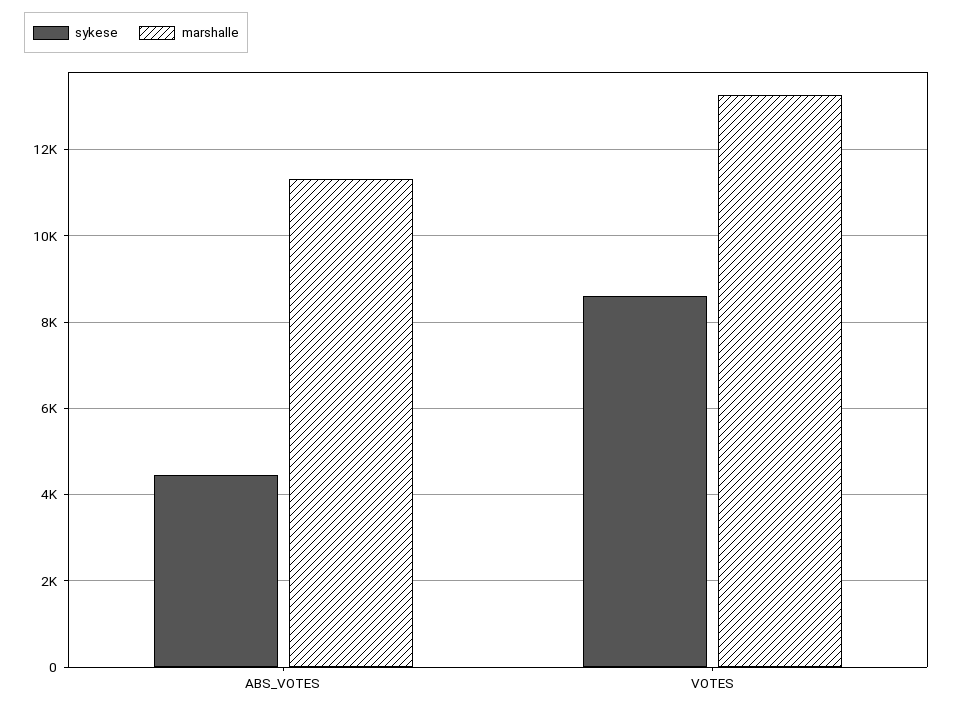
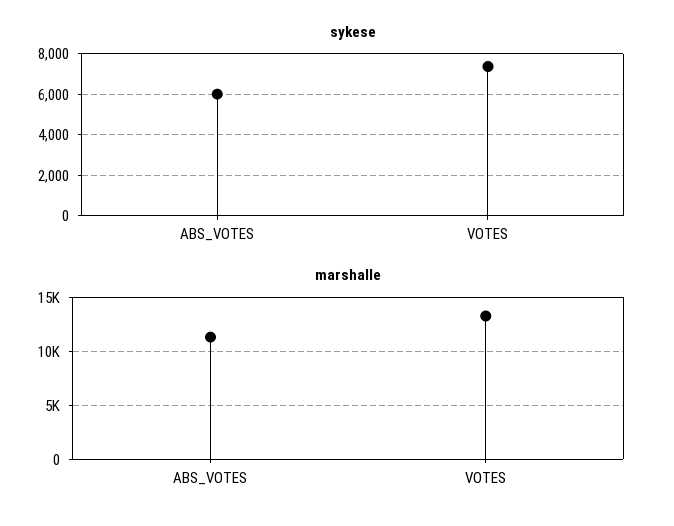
  {
    "sykese": {
-     "ABS_VOTES": 4400,
+     "ABS_VOTES": 6000,
-     "VOTES": 8600
+     "VOTES": 7500
    },
    "marshalle": {
      "ABS_VOTES": 11400,
      "VOTES": 13200
    }
  }

